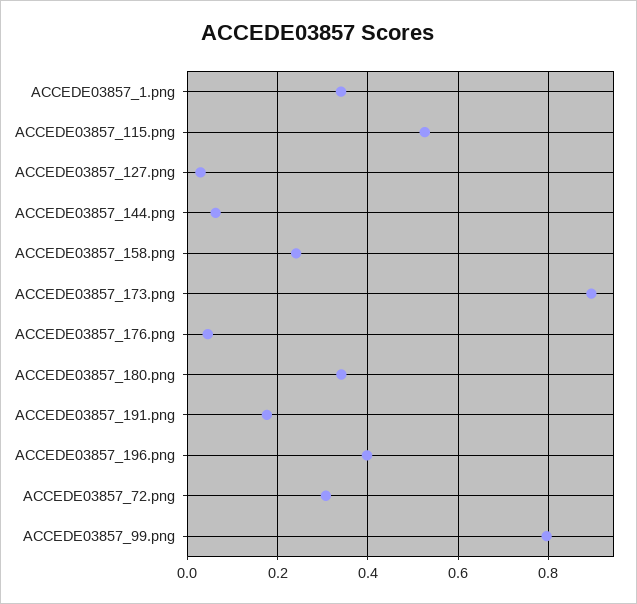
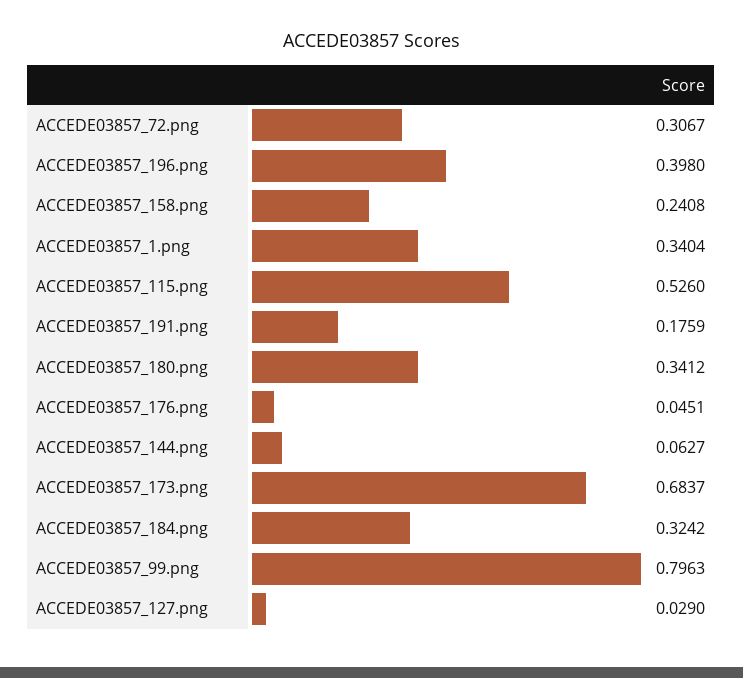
  {
    "ACCEDE03857_1.png": 0.3404,
    "ACCEDE03857_115.png": 0.526,
    "ACCEDE03857_127.png": 0.029,
    "ACCEDE03857_144.png": 0.0627,
    "ACCEDE03857_158.png": 0.2408,
-   "ACCEDE03857_173.png": 0.9,
+   "ACCEDE03857_173.png": 0.6837,
    "ACCEDE03857_176.png": 0.0451,
    "ACCEDE03857_180.png": 0.3412,
    "ACCEDE03857_191.png": 0.1759,
    "ACCEDE03857_196.png": 0.398,
    "ACCEDE03857_72.png": 0.3067,
-   "ACCEDE03857_99.png": 0.7963
+   "ACCEDE03857_99.png": 0.7963,
+   "ACCEDE03857_184.png": 0.3242
  }

